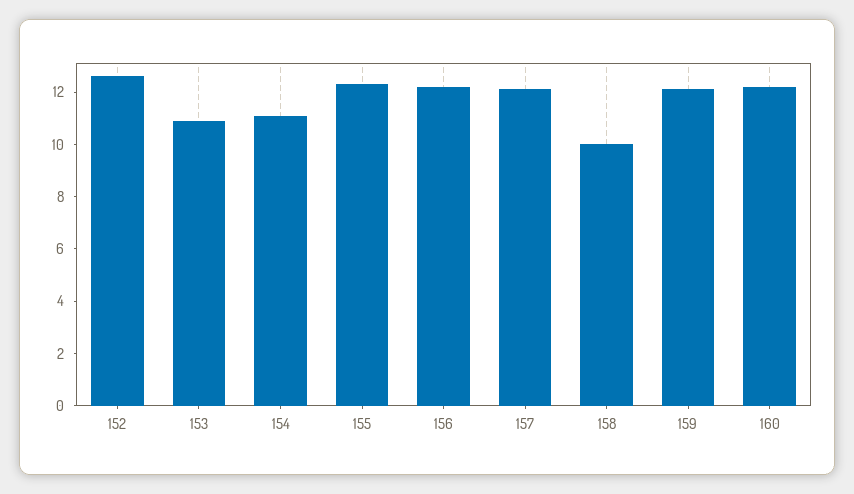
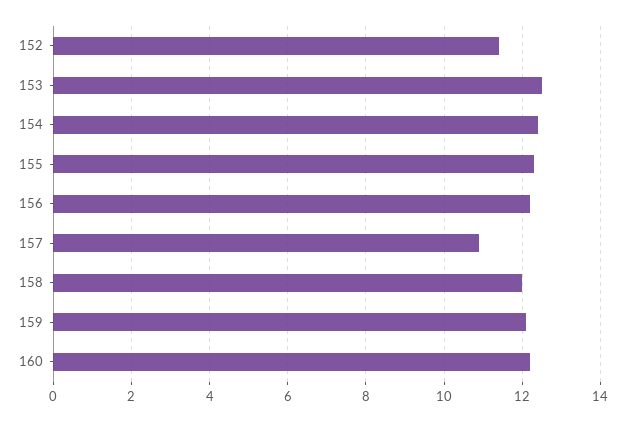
  {
-   "152": 12.5,
+   "152": 11.5,
-   "153": 11,
+   "153": 12.5,
-   "154": 11,
+   "154": 12.5,
    "155": 12.5,
    "156": 12,
-   "157": 12,
+   "157": 11,
-   "158": 10,
+   "158": 12,
    "159": 12,
    "160": 12
  }

